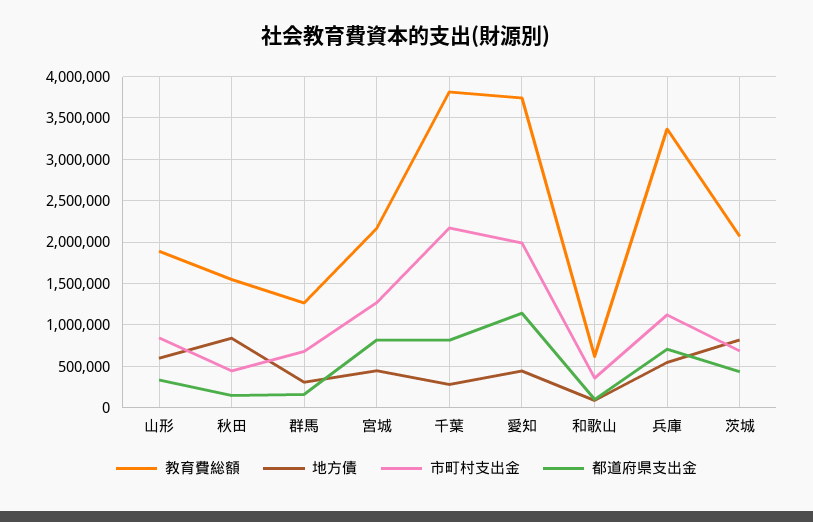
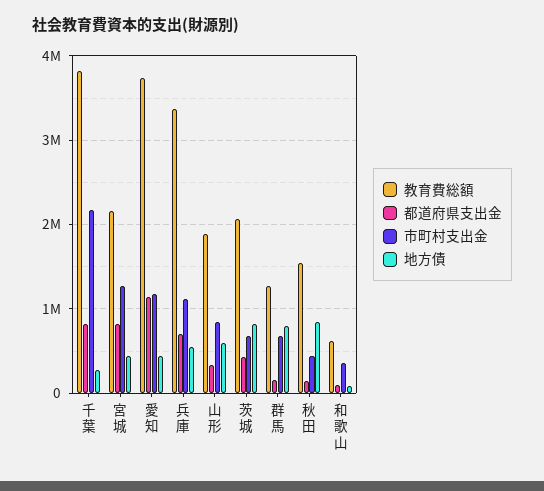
  {
    "教育費総額": {
      "山形": 1900000,
      "秋田": 1500000,
      "群馬": 1300000,
      "宮城": 2200000,
      "千葉": 3800000,
      "愛知": 3700000,
      "和歌山": 600000,
      "兵庫": 3400000,
      "茨城": 2100000
    },
    "地方債": {
      "山形": 600000,
      "秋田": 800000,
-     "群馬": 300000,
+     "群馬": 800000,
      "宮城": 400000,
      "千葉": 300000,
      "愛知": 400000,
      "和歌山": 100000,
      "兵庫": 500000,
      "茨城": 800000
    },
    "市町村支出金": {
      "山形": 800000,
      "秋田": 400000,
      "群馬": 700000,
      "宮城": 1300000,
      "千葉": 2200000,
-     "愛知": 2000000,
+     "愛知": 1200000,
      "和歌山": 400000,
      "兵庫": 1100000,
      "茨城": 700000
    },
    "都道府県支出金": {
      "山形": 300000,
      "秋田": 100000,
      "群馬": 200000,
      "宮城": 800000,
      "千葉": 800000,
      "愛知": 1100000,
      "和歌山": 100000,
      "兵庫": 700000,
      "茨城": 400000
    }
  }

